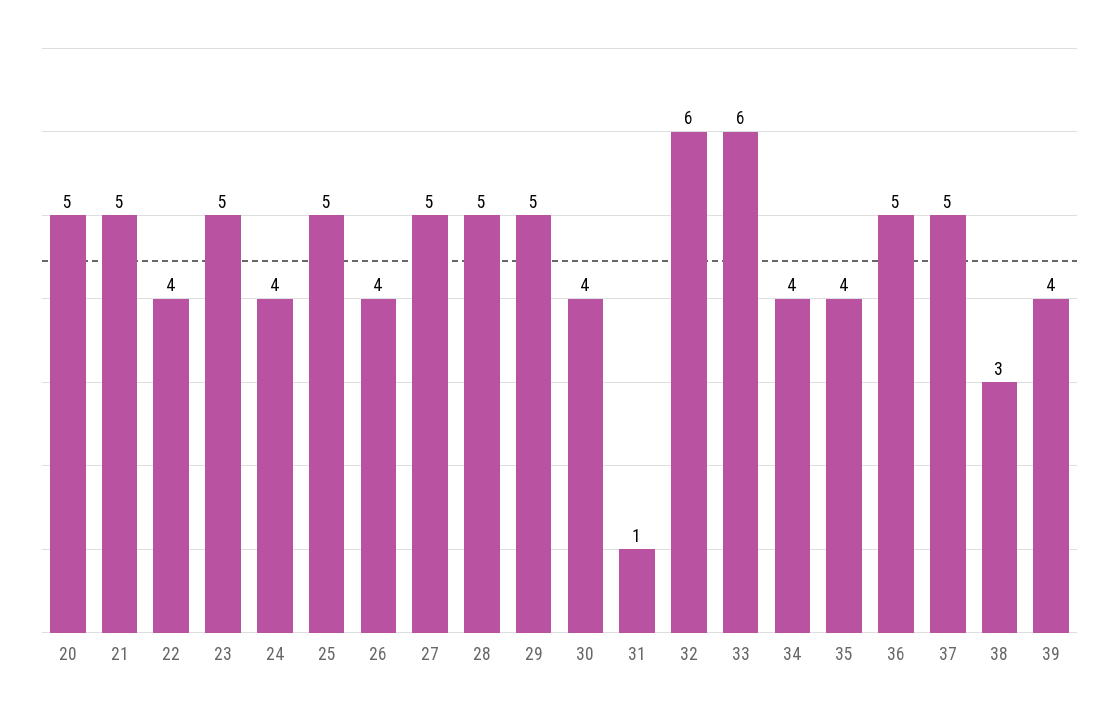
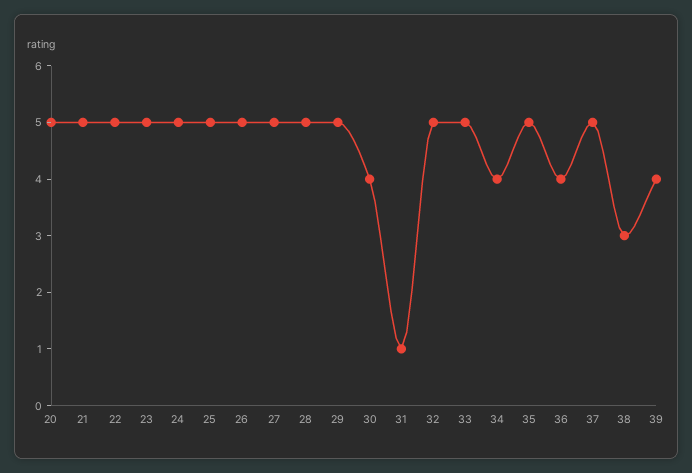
  {
    "20": 5,
    "21": 5,
-   "22": 4,
+   "22": 5,
    "23": 5,
-   "24": 4,
+   "24": 5,
    "25": 5,
-   "26": 4,
+   "26": 5,
    "27": 5,
    "28": 5,
    "29": 5,
    "30": 4,
    "31": 1,
-   "32": 6,
+   "32": 5,
-   "33": 6,
+   "33": 5,
    "34": 4,
-   "35": 4,
+   "35": 5,
-   "36": 5,
+   "36": 4,
    "37": 5,
    "38": 3,
    "39": 4
  }

